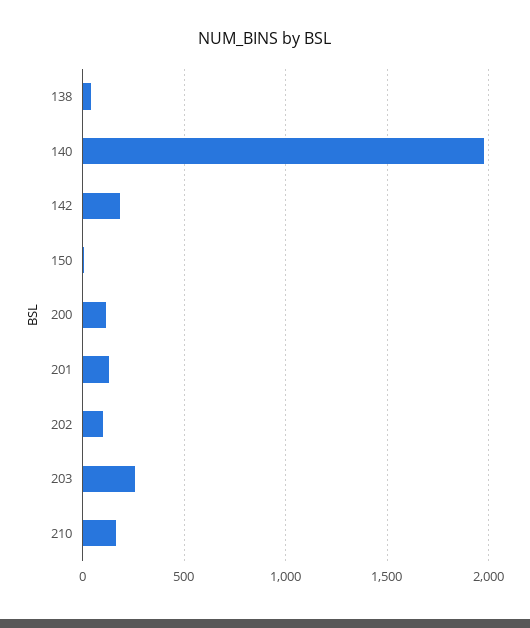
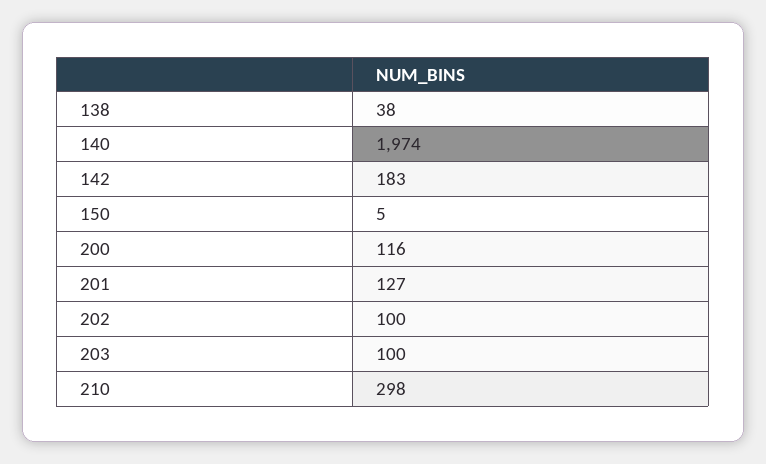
  {
    "138": 38,
    "140": 1974,
    "142": 183,
    "150": 5,
    "200": 116,
    "201": 127,
    "202": 100,
-   "203": 250,
+   "203": 100,
-   "210": 150
+   "210": 298
  }

